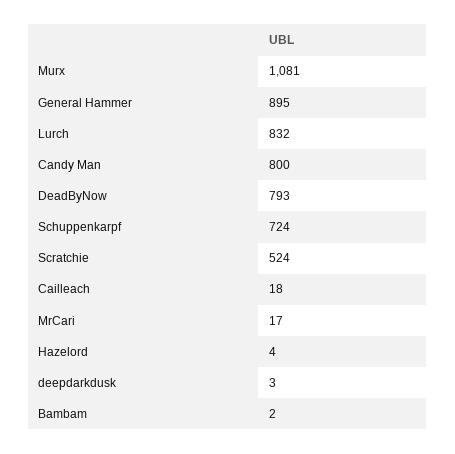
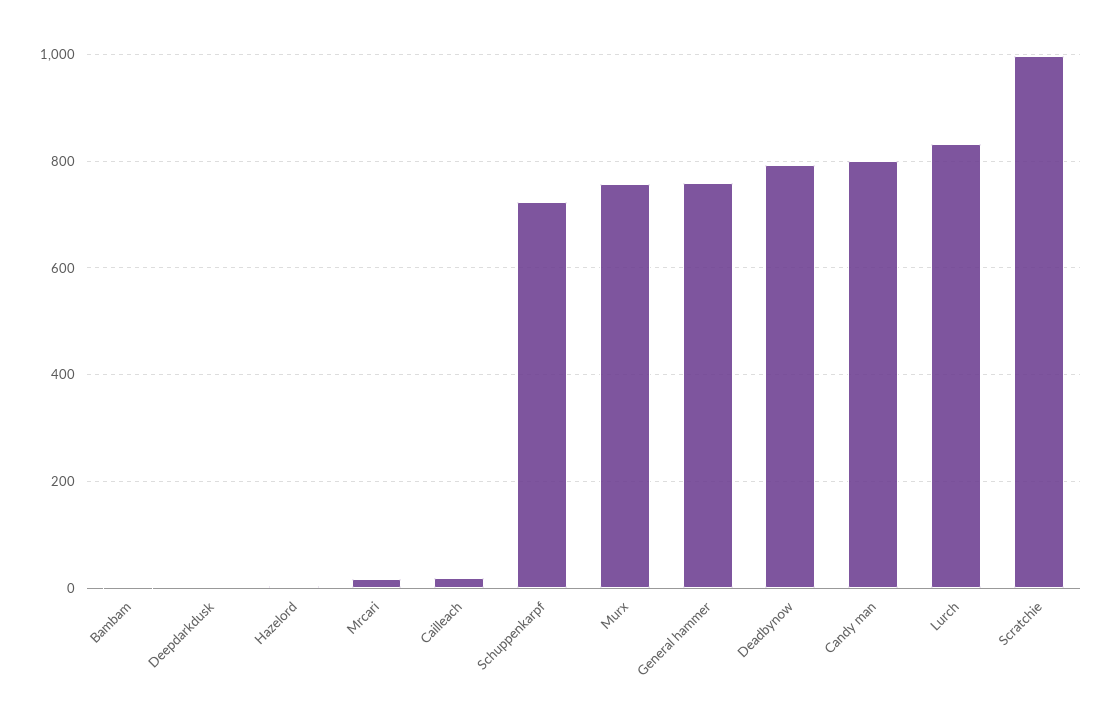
  {
-   "Murx": 1081,
+   "Murx": 760,
-   "General Hammer": 895,
+   "General Hammer": 760,
    "Lurch": 832,
    "Candy Man": 800,
    "DeadByNow": 793,
    "Schuppenkarpf": 724,
-   "Scratchie": 524,
+   "Scratchie": 1000,
    "Cailleach": 18,
    "MrCari": 17,
    "Hazelord": 4,
    "deepdarkdusk": 3,
    "Bambam": 2
  }

